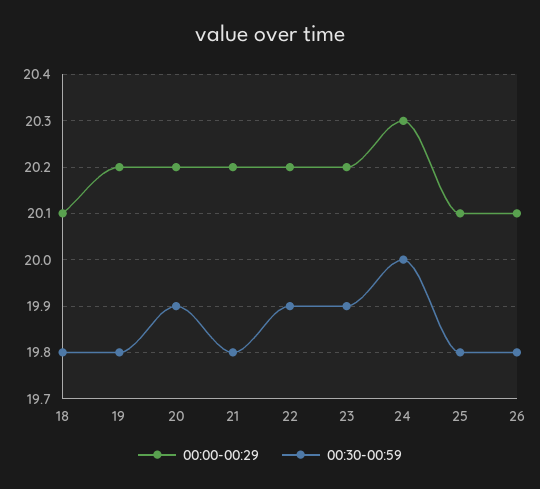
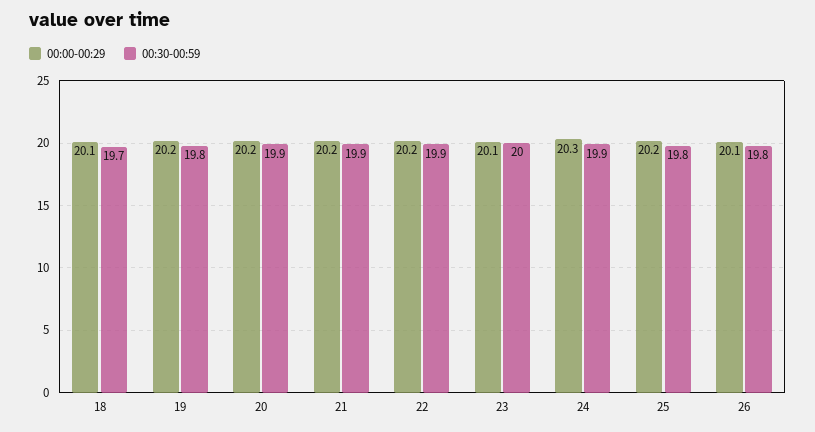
  {
    "00:00-00:29": {
      "18": 20.1,
      "19": 20.2,
      "20": 20.2,
      "21": 20.2,
      "22": 20.2,
-     "23": 20.2,
+     "23": 20.1,
      "24": 20.3,
-     "25": 20.1,
+     "25": 20.2,
      "26": 20.1
    },
    "00:30-00:59": {
-     "18": 19.8,
+     "18": 19.7,
      "19": 19.8,
      "20": 19.9,
-     "21": 19.8,
+     "21": 19.9,
      "22": 19.9,
-     "23": 19.9,
+     "23": 20,
-     "24": 20,
+     "24": 19.9,
      "25": 19.8,
      "26": 19.8
    }
  }

